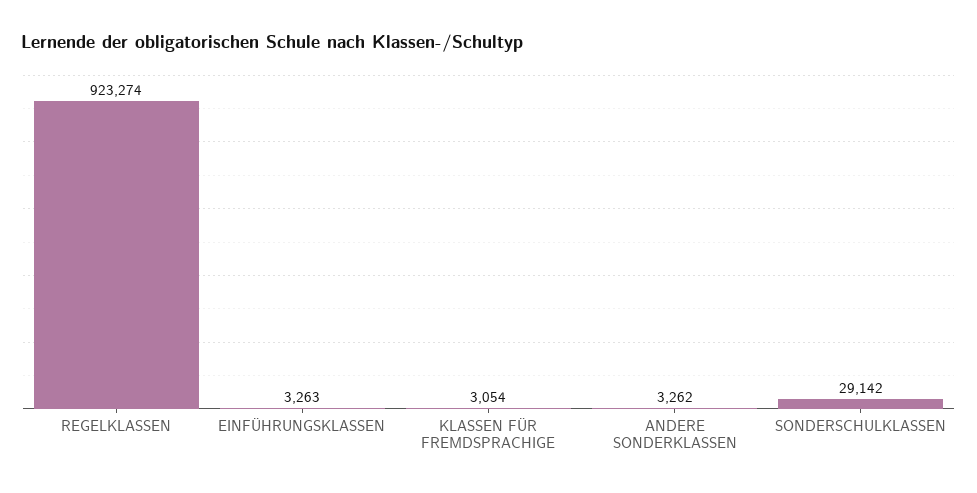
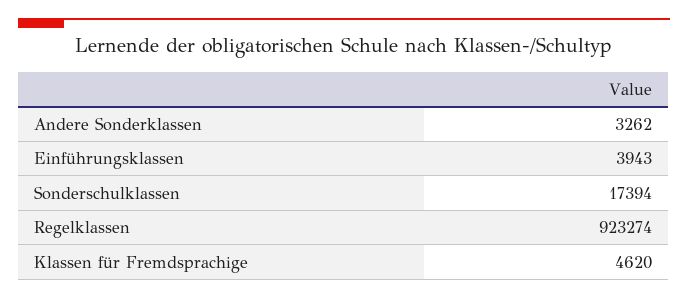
  {
    "REGELKLASSEN": 923274,
-   "EINFÜHRUNGSKLASSEN": 3263,
+   "EINFÜHRUNGSKLASSEN": 3943,
-   "KLASSEN FÜR FREMDSPRACHIGE": 3054,
+   "KLASSEN FÜR FREMDSPRACHIGE": 4620,
    "ANDERE SONDERKLASSEN": 3262,
-   "SONDERSCHULKLASSEN": 29142
+   "SONDERSCHULKLASSEN": 17394
  }

